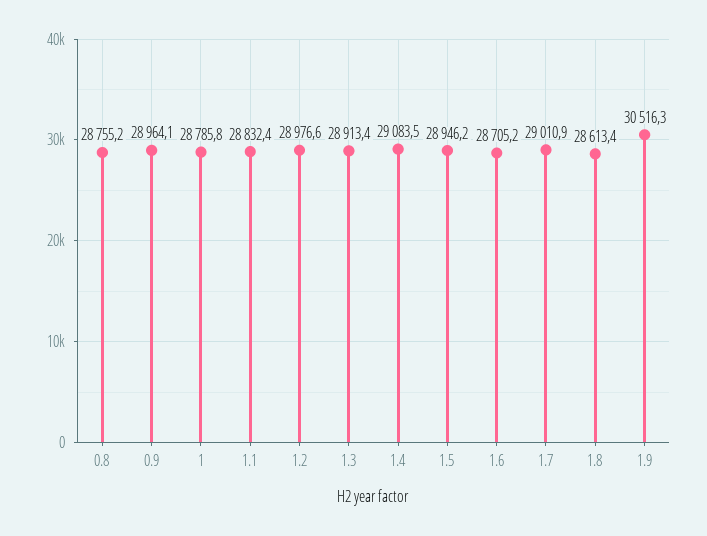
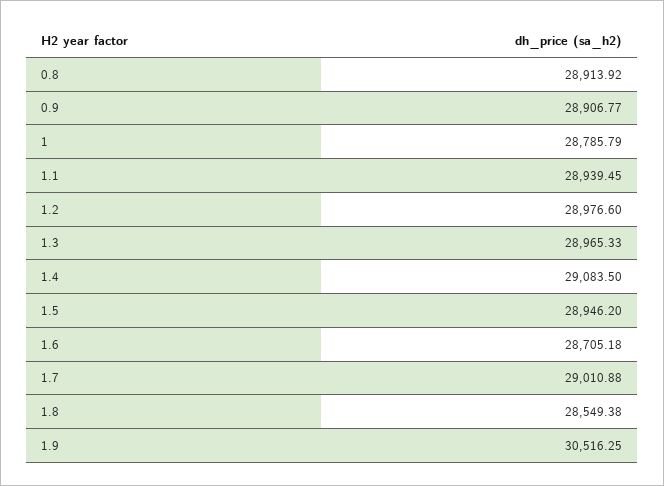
  {
-   "0.8": 28755.2,
+   "0.8": 28913.92,
-   "0.9": 28964.1,
+   "0.9": 28906.77,
    "1": 28785.79,
-   "1.1": 28832.4,
+   "1.1": 28939.45,
    "1.2": 28976.6,
-   "1.3": 28913.4,
+   "1.3": 28965.33,
    "1.4": 29083.5,
    "1.5": 28946.2,
    "1.6": 28705.18,
    "1.7": 29010.88,
-   "1.8": 28613.4,
+   "1.8": 28549.38,
    "1.9": 30516.25
  }

